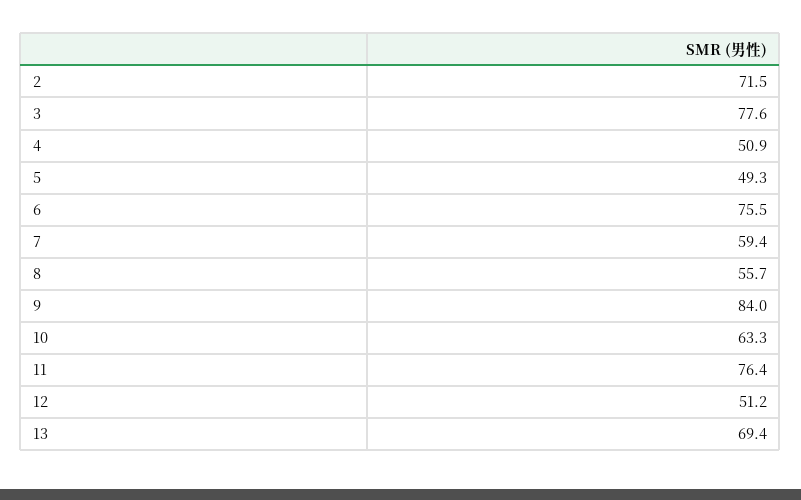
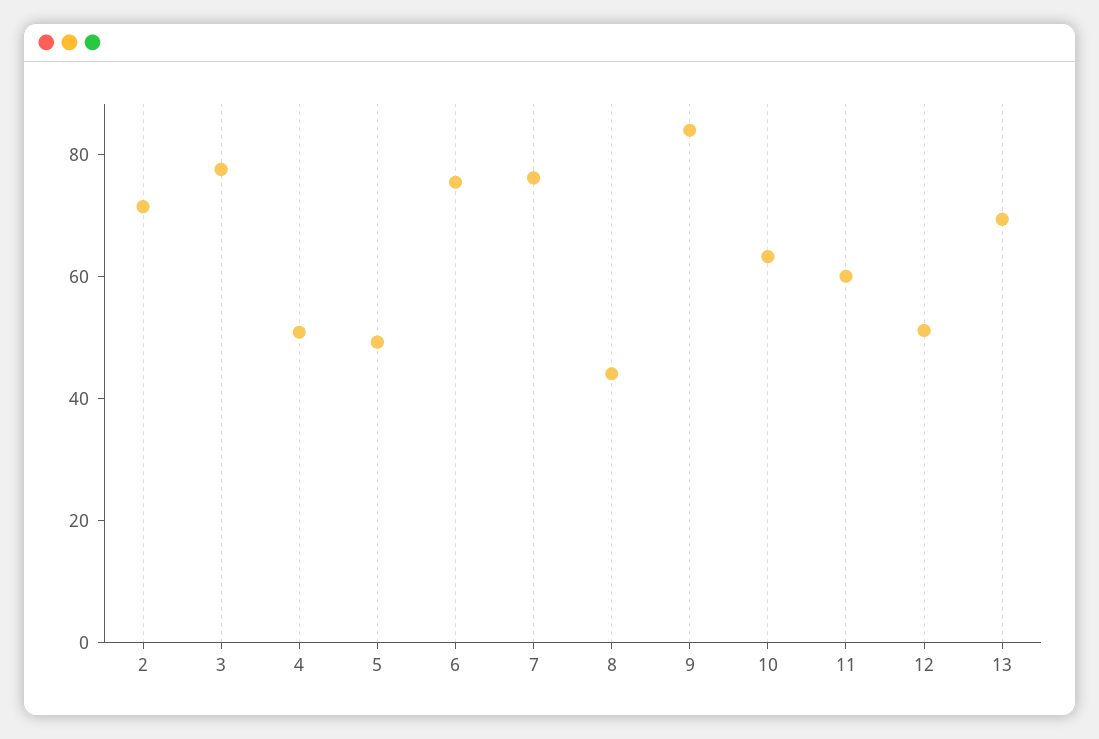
  {
    "2": 71.5,
    "3": 77.6,
    "4": 50.9,
    "5": 49.3,
    "6": 75.5,
-   "7": 59.4,
+   "7": 75,
-   "8": 55.7,
+   "8": 45,
    "9": 84,
    "10": 63.3,
-   "11": 76.4,
+   "11": 60,
    "12": 51.2,
    "13": 69.4
  }

